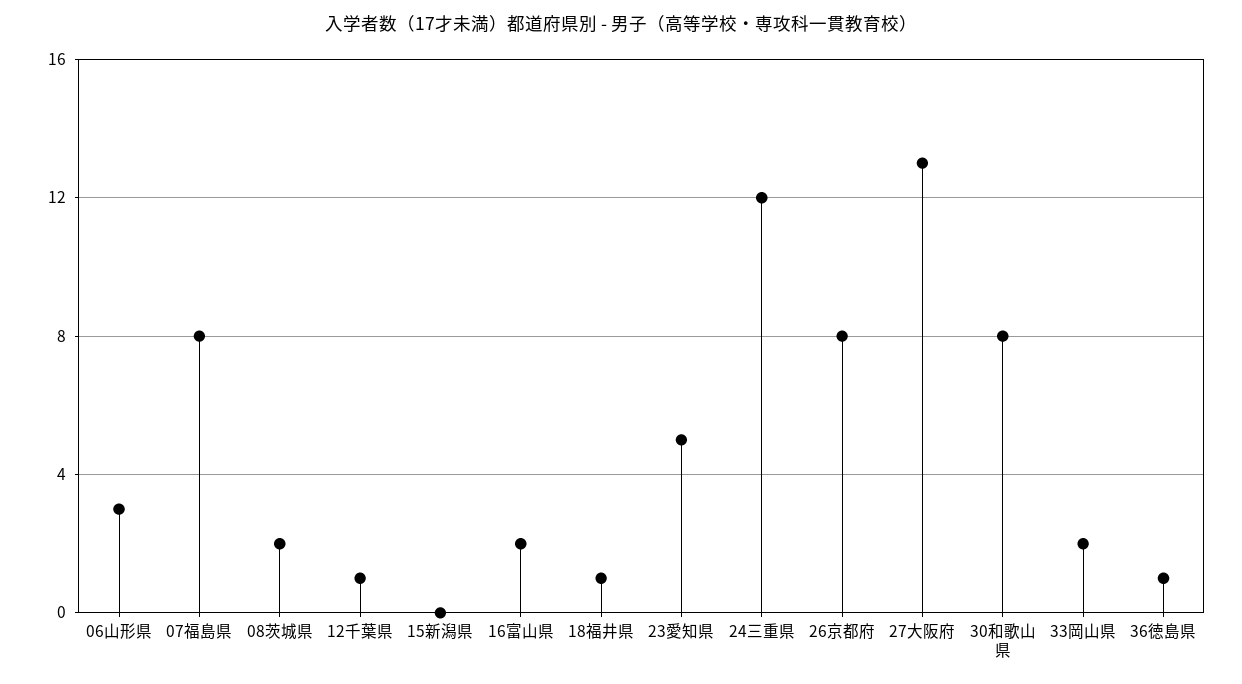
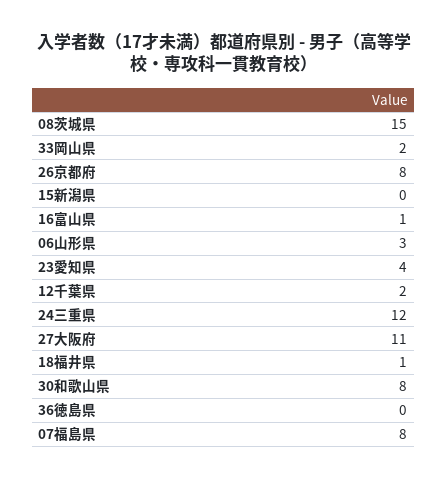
  {
    "06山形県": 3,
    "07福島県": 8,
-   "08茨城県": 2,
+   "08茨城県": 15,
-   "12千葉県": 1,
+   "12千葉県": 2,
    "15新潟県": 0,
-   "16富山県": 2,
+   "16富山県": 1,
    "18福井県": 1,
-   "23愛知県": 5,
+   "23愛知県": 4,
    "24三重県": 12,
    "26京都府": 8,
-   "27大阪府": 13,
+   "27大阪府": 11,
    "30和歌山県": 8,
    "33岡山県": 2,
-   "36徳島県": 1
+   "36徳島県": 0
  }

